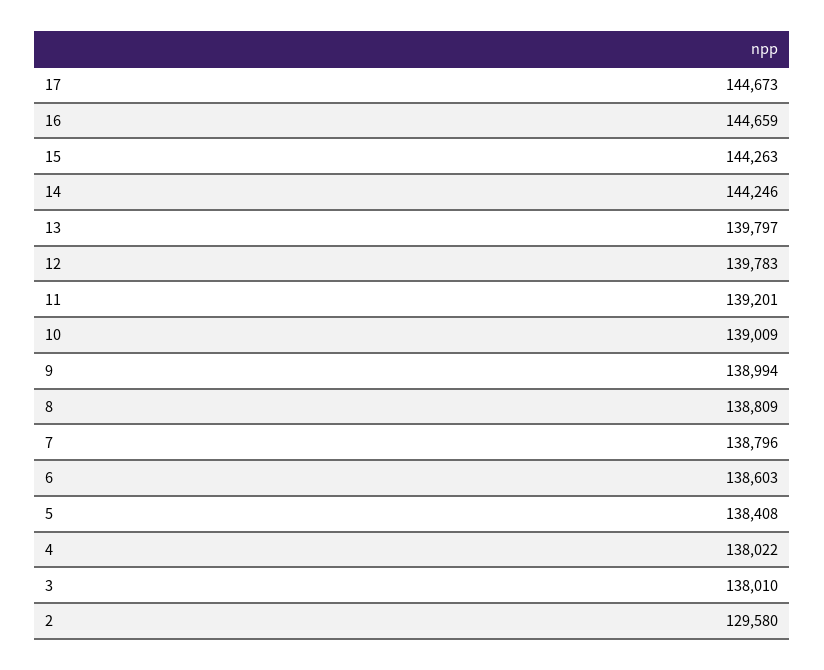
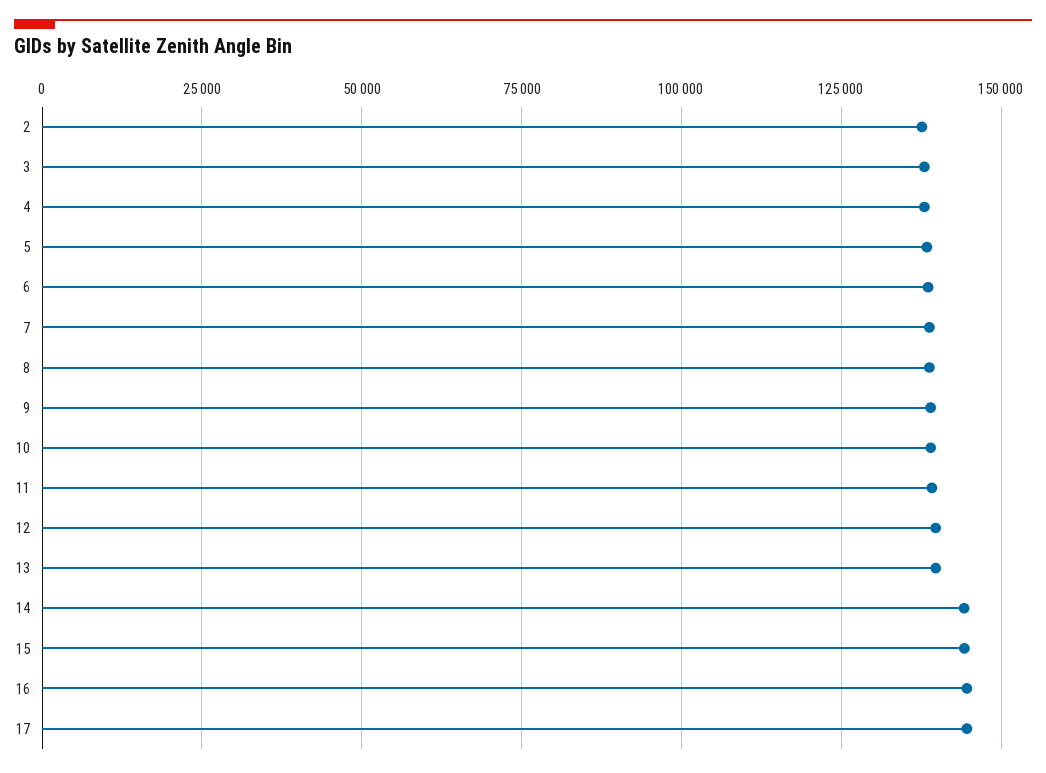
  {
    "17": 144673,
    "16": 144659,
    "15": 144263,
    "14": 144246,
    "13": 139797,
    "12": 139783,
    "11": 139201,
    "10": 139009,
    "9": 138994,
    "8": 138809,
    "7": 138796,
    "6": 138603,
    "5": 138408,
    "4": 138022,
    "3": 138010,
-   "2": 129580
+   "2": 137500
  }

